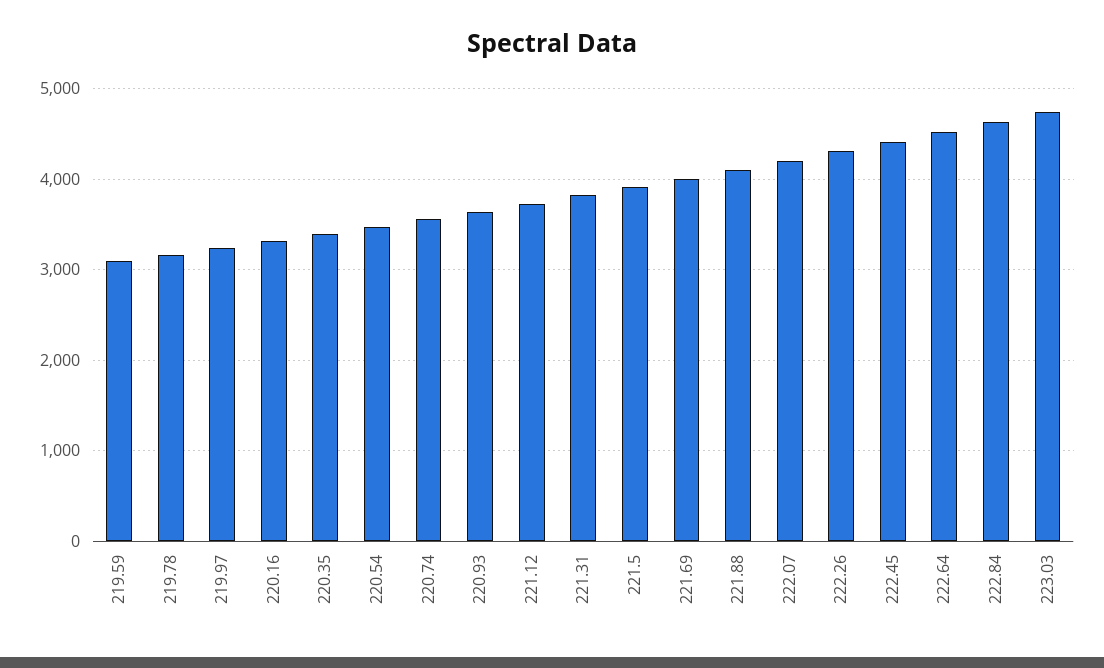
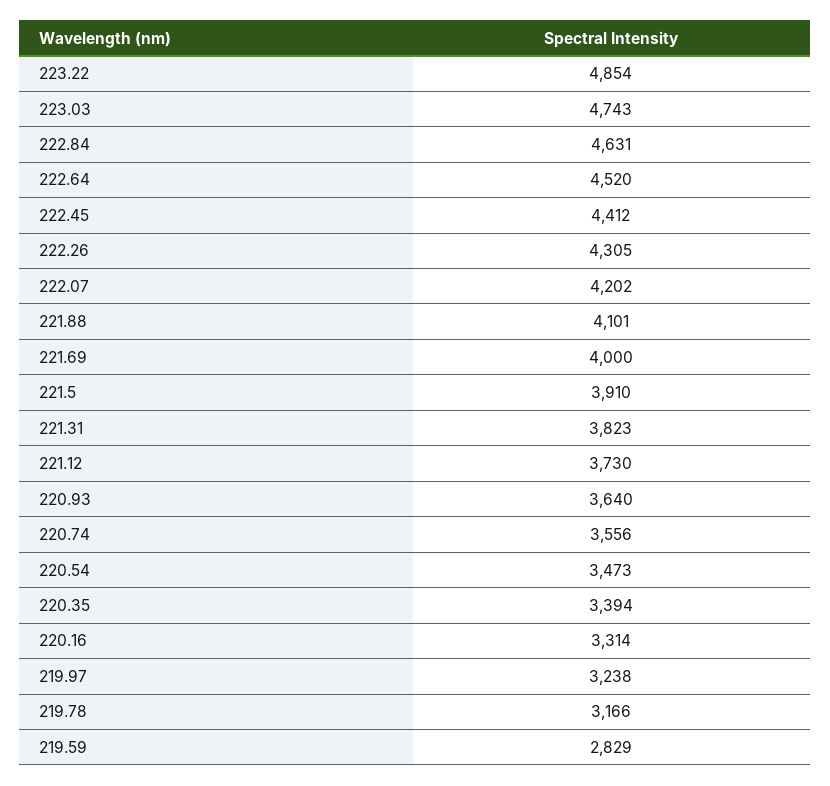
  {
-   "219.59": 3100,
+   "219.59": 2829,
    "219.78": 3166,
    "219.97": 3238,
    "220.16": 3314,
    "220.35": 3394,
    "220.54": 3473,
    "220.74": 3556,
    "220.93": 3640,
    "221.12": 3730,
    "221.31": 3823,
    "221.5": 3910,
    "221.69": 4000,
    "221.88": 4101,
    "222.07": 4202,
    "222.26": 4305,
    "222.45": 4412,
    "222.64": 4520,
    "222.84": 4631,
-   "223.03": 4743
+   "223.03": 4743,
+   "223.22": 4854
  }

